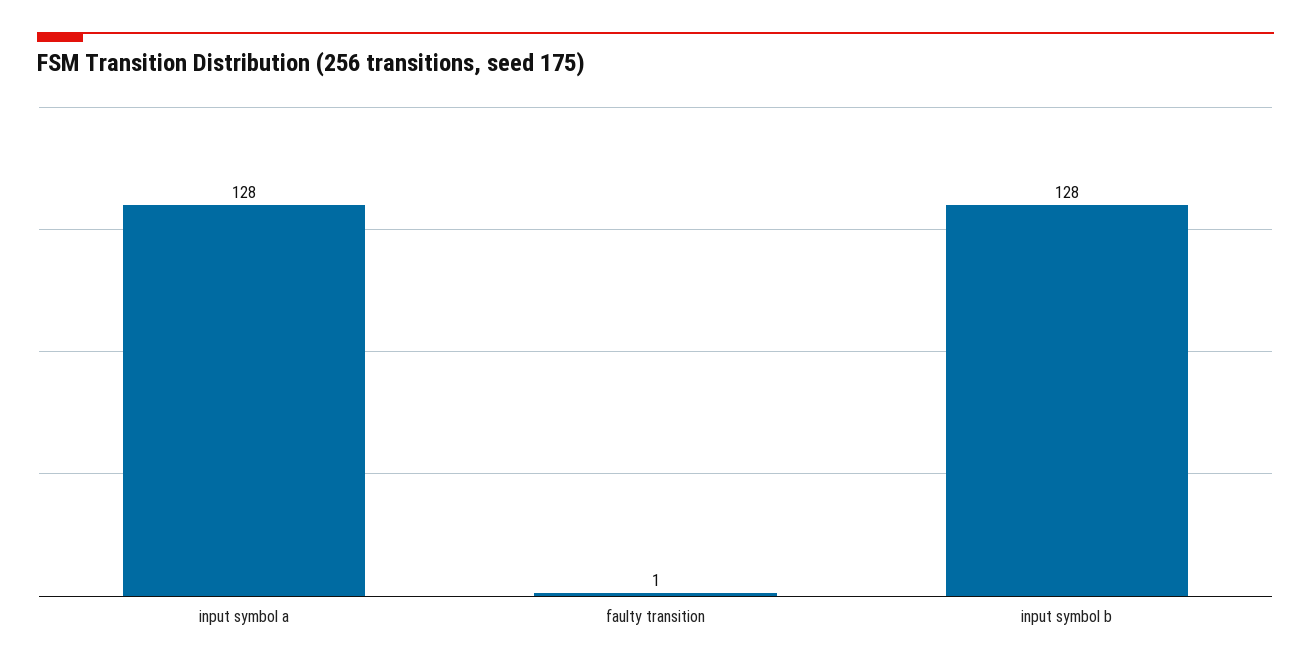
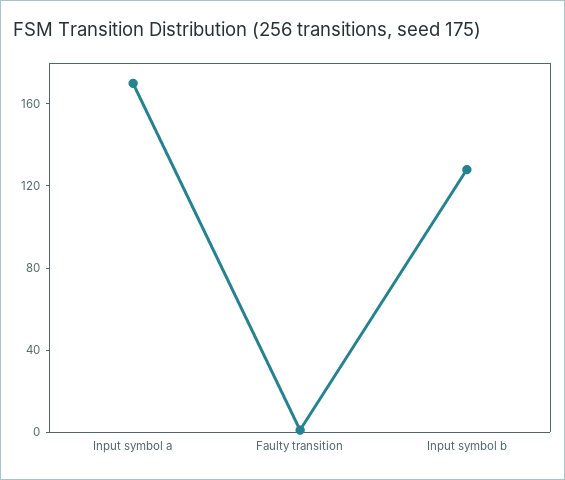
  {
-   "input symbol a": 128,
+   "input symbol a": 170,
    "faulty transition": 1,
    "input symbol b": 128
  }

